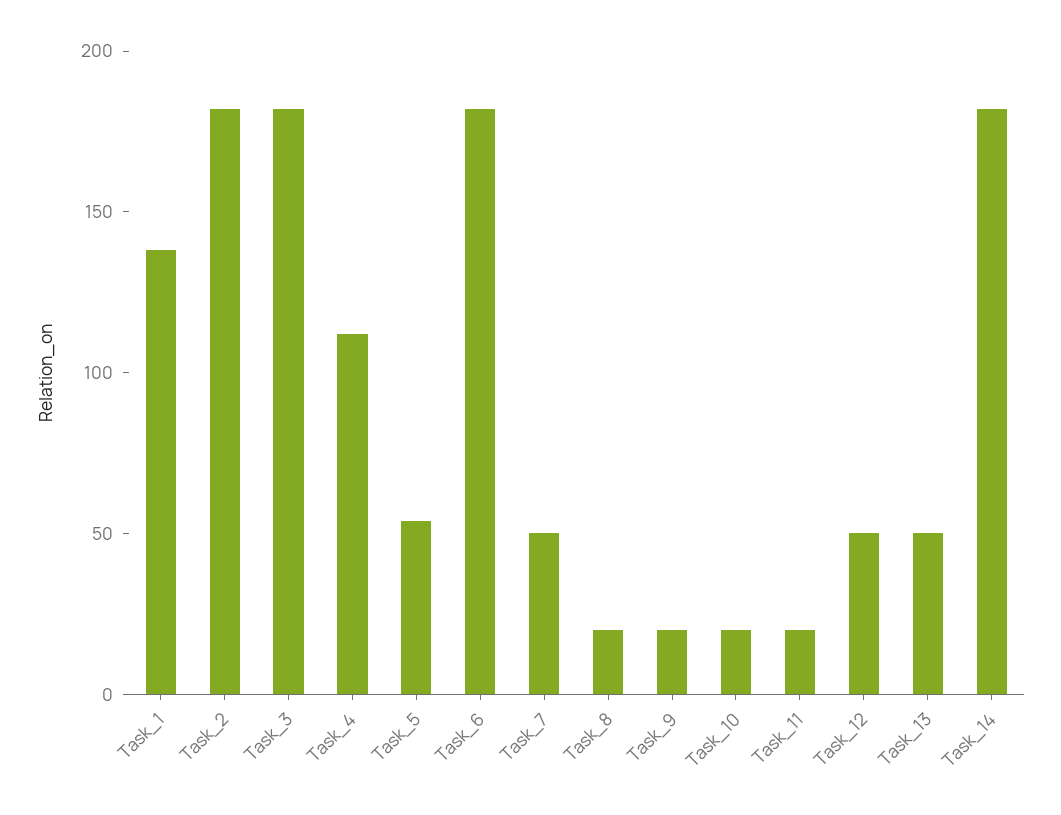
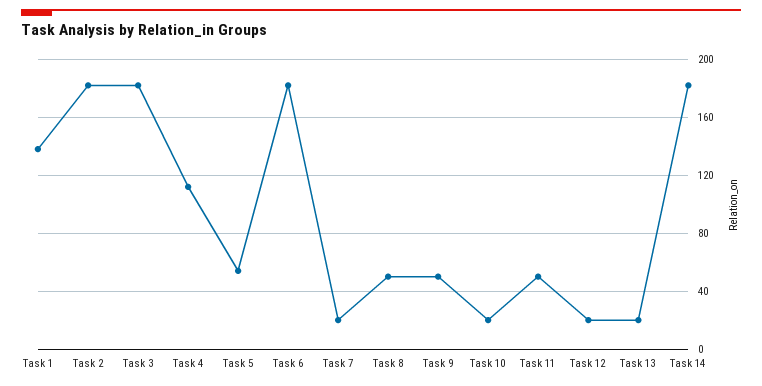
  {
    "Task_1": 140,
    "Task_2": 180,
    "Task_3": 180,
    "Task_4": 110,
    "Task_5": 55,
    "Task_6": 180,
-   "Task_7": 50,
+   "Task_7": 20,
-   "Task_8": 20,
+   "Task_8": 50,
-   "Task_9": 20,
+   "Task_9": 50,
    "Task_10": 20,
-   "Task_11": 20,
+   "Task_11": 50,
-   "Task_12": 50,
+   "Task_12": 20,
-   "Task_13": 50,
+   "Task_13": 20,
    "Task_14": 180
  }

